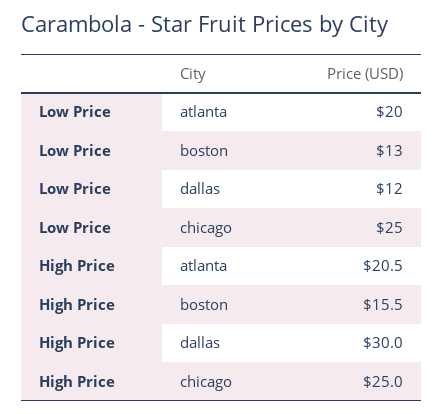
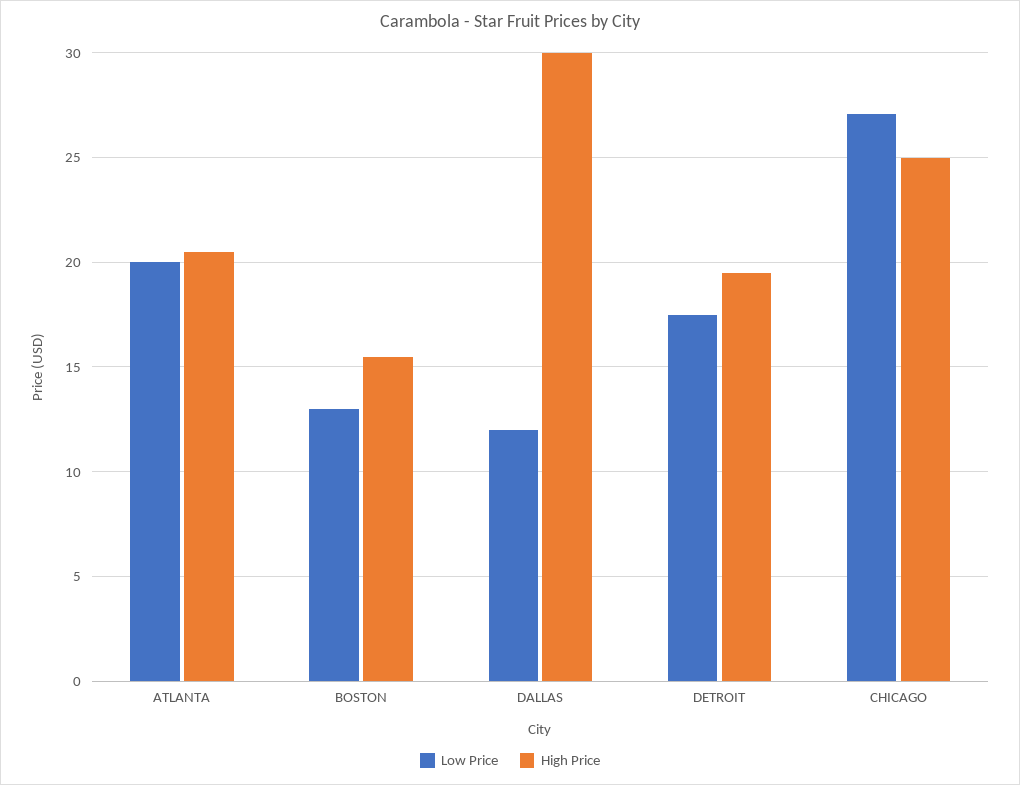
  {
    "Low Price": {
      "atlanta": 20,
      "boston": 13,
      "dallas": 12,
-     "chicago": 25
+     "chicago": 27,
+     "DETROIT": 17.5
    },
    "High Price": {
      "atlanta": 20.5,
      "boston": 15.5,
      "dallas": 30,
-     "chicago": 25
+     "chicago": 25,
+     "DETROIT": 19.5
    }
  }

